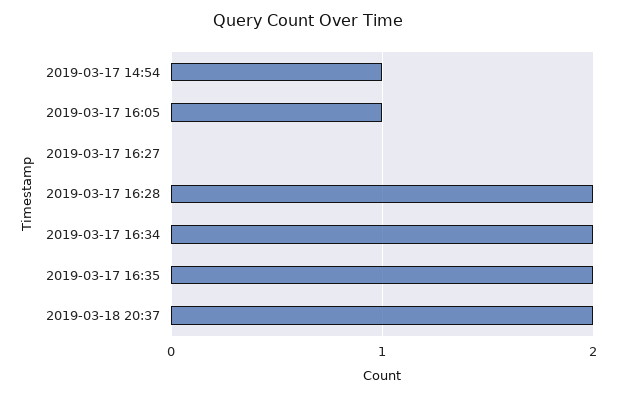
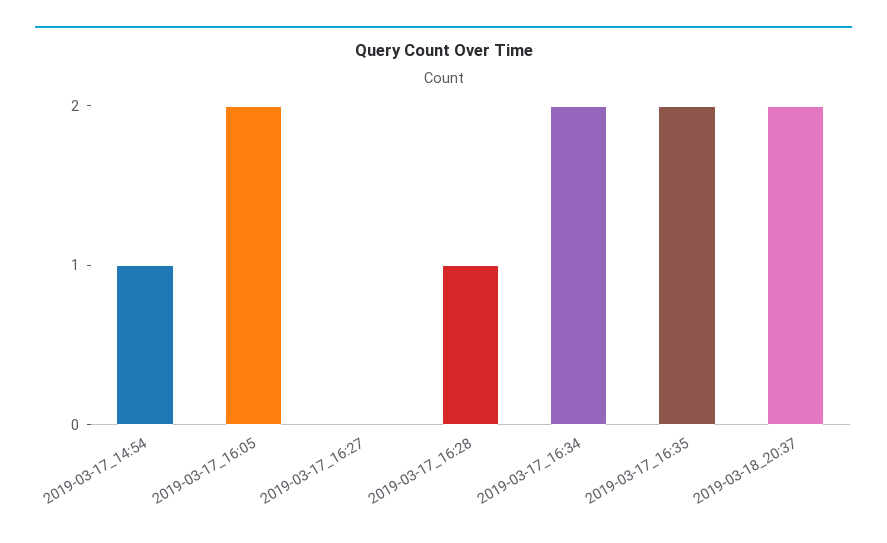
  {
    "2019-03-17 14:54": 1,
-   "2019-03-17 16:05": 1,
+   "2019-03-17 16:05": 2,
    "2019-03-17 16:27": 0,
-   "2019-03-17 16:28": 2,
+   "2019-03-17 16:28": 1,
    "2019-03-17 16:34": 2,
    "2019-03-17 16:35": 2,
    "2019-03-18 20:37": 2
  }

